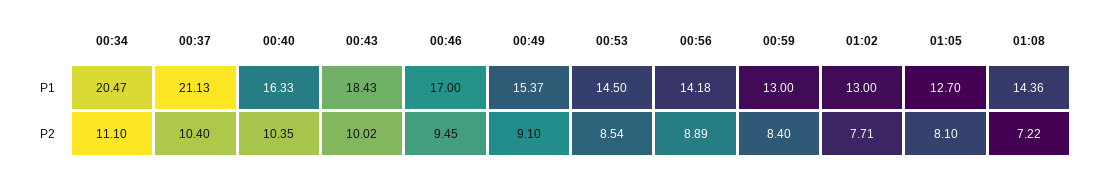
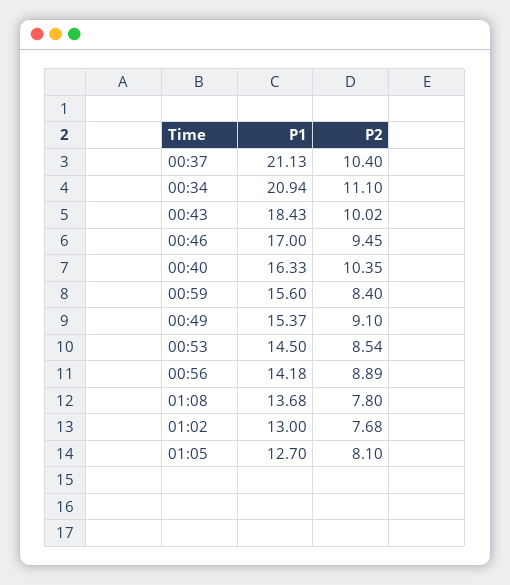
  {
    "00:34": {
-     "P1": 20.47,
+     "P1": 20.94,
      "P2": 11.1
    },
    "00:37": {
      "P1": 21.13,
      "P2": 10.4
    },
    "00:40": {
      "P1": 16.33,
      "P2": 10.35
    },
    "00:43": {
      "P1": 18.43,
      "P2": 10.02
    },
    "00:46": {
      "P1": 17,
      "P2": 9.45
    },
    "00:49": {
      "P1": 15.37,
      "P2": 9.1
    },
    "00:53": {
      "P1": 14.5,
      "P2": 8.54
    },
    "00:56": {
      "P1": 14.18,
      "P2": 8.89
    },
    "00:59": {
-     "P1": 13,
+     "P1": 15.6,
      "P2": 8.4
    },
    "01:02": {
      "P1": 13,
-     "P2": 7.71
+     "P2": 7.68
    },
    "01:05": {
      "P1": 12.7,
      "P2": 8.1
    },
    "01:08": {
-     "P1": 14.36,
+     "P1": 13.68,
-     "P2": 7.22
+     "P2": 7.8
    }
  }

